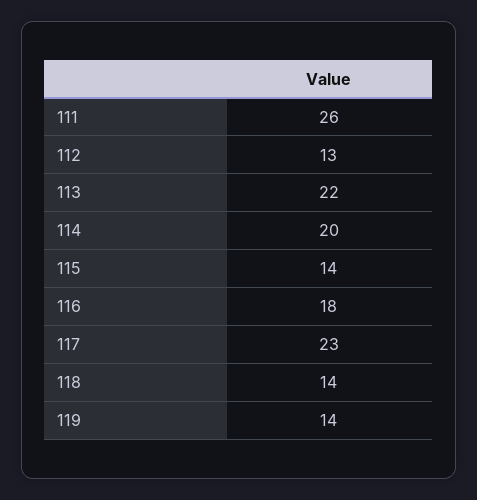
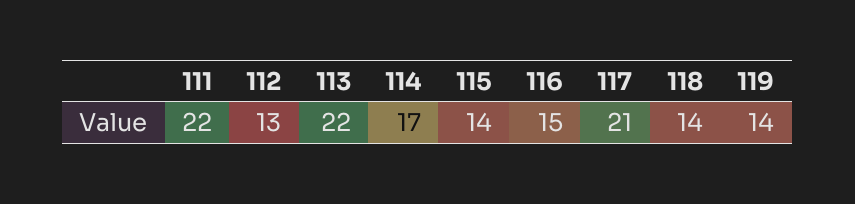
  {
-   "111": 26,
+   "111": 22,
    "112": 13,
    "113": 22,
-   "114": 20,
+   "114": 17,
    "115": 14,
-   "116": 18,
+   "116": 15,
-   "117": 23,
+   "117": 21,
    "118": 14,
    "119": 14
  }

